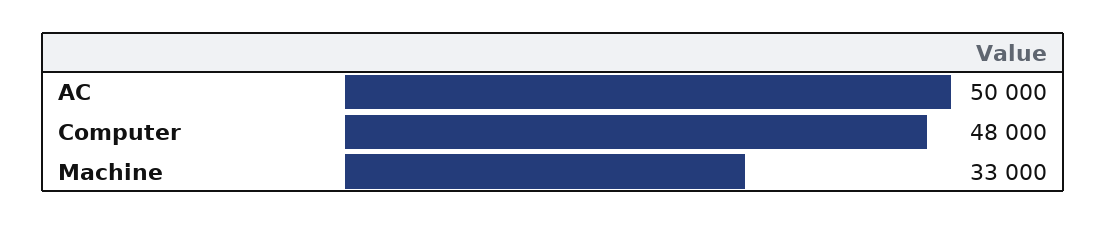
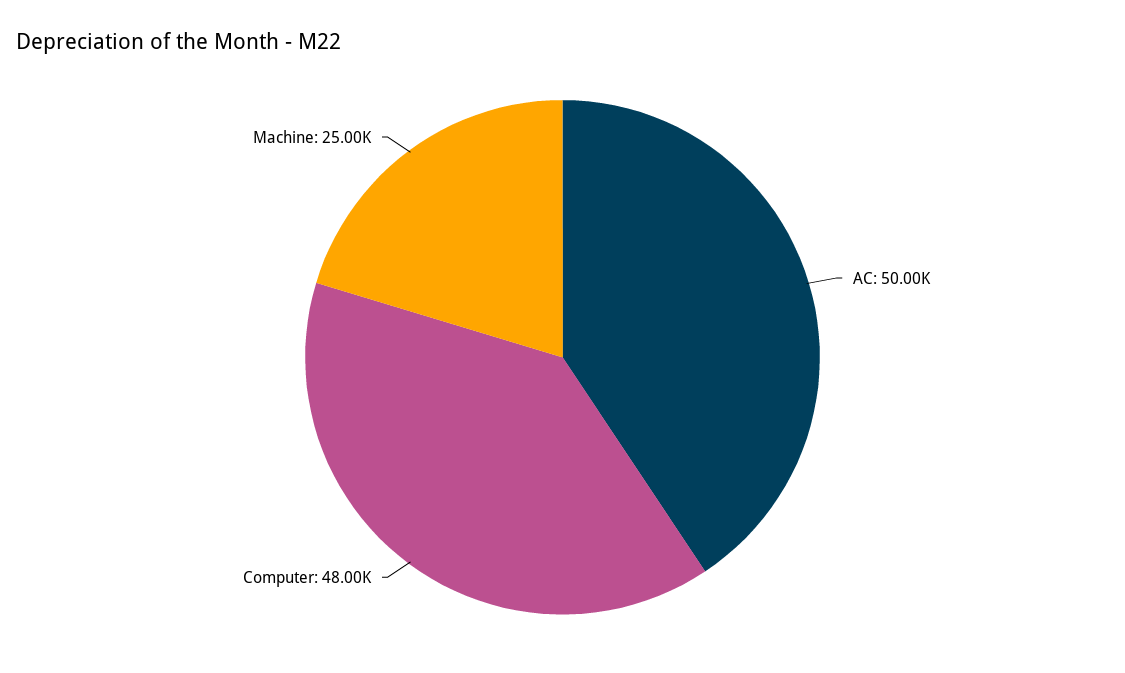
  {
    "AC": 50000,
    "Computer": 48000,
-   "Machine": 33000
+   "Machine": 25000
  }

